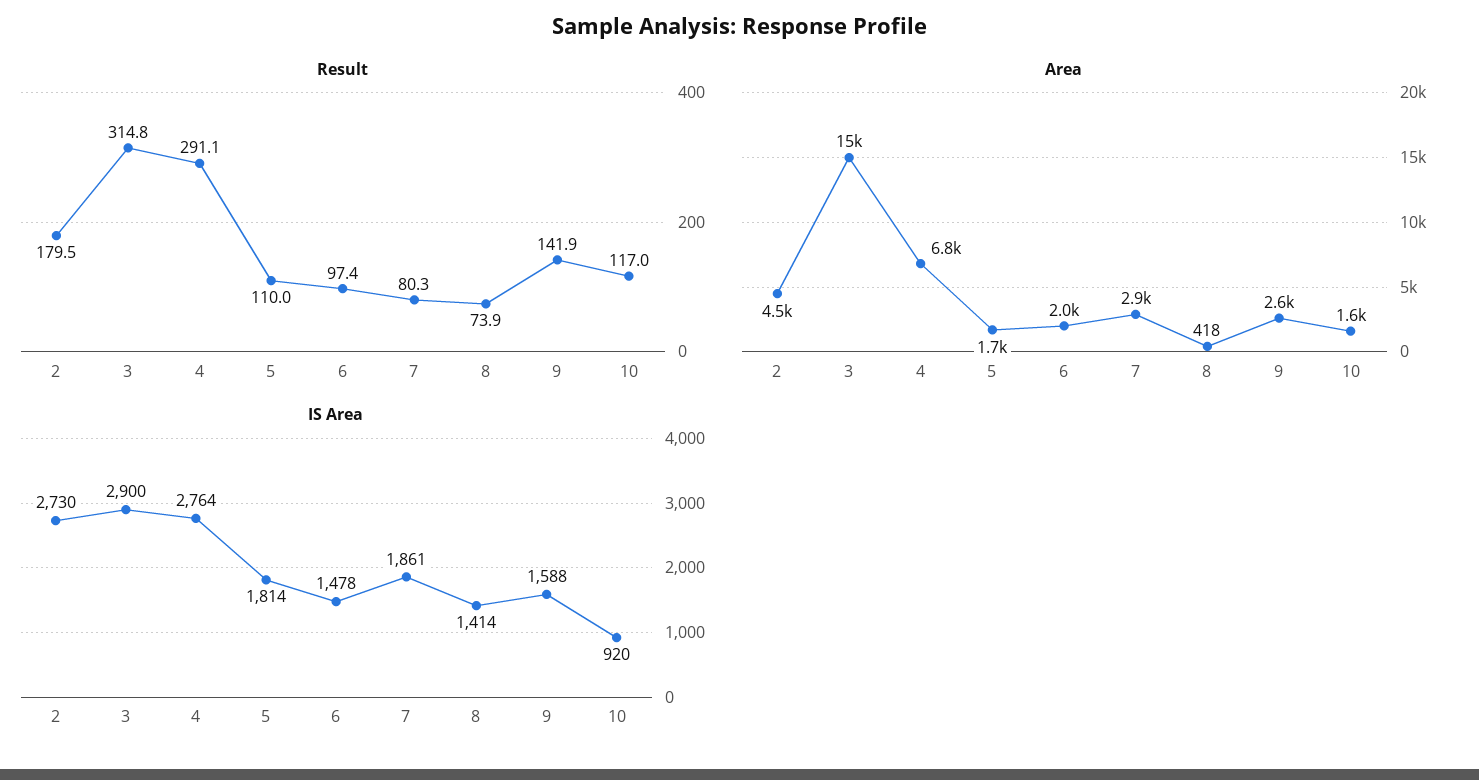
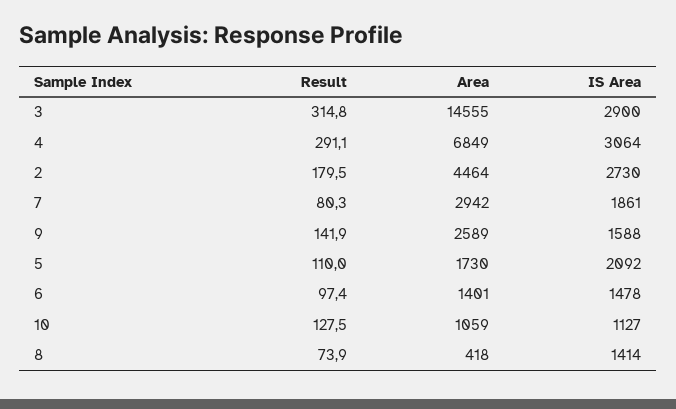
  {
    "Result": {
      "2": 179.5,
      "3": 314.8,
      "4": 291.1,
      "5": 110,
      "6": 97.4,
      "7": 80.3,
      "8": 73.9,
      "9": 141.9,
-     "10": 117
+     "10": 127.5
    },
    "Area": {
      "2": 4464,
      "3": 14555,
      "4": 6849,
      "5": 1730,
-     "6": 2000,
+     "6": 1401,
      "7": 2942,
      "8": 418,
      "9": 2589,
-     "10": 1600
+     "10": 1059
    },
    "IS Area": {
      "2": 2730,
      "3": 2900,
-     "4": 2764,
+     "4": 3064,
-     "5": 1814,
+     "5": 2092,
      "6": 1478,
      "7": 1861,
      "8": 1414,
      "9": 1588,
-     "10": 920
+     "10": 1127
    }
  }

